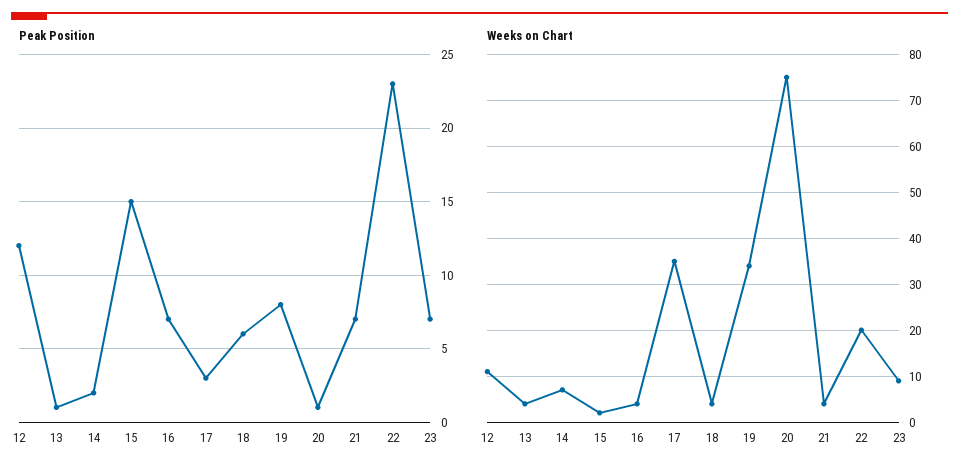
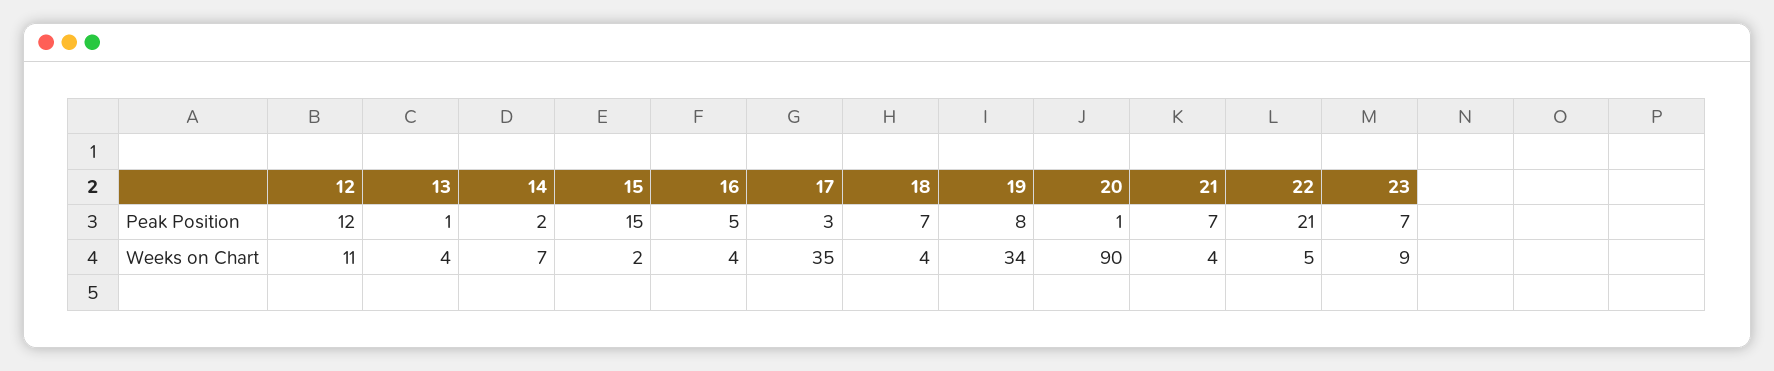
  {
    "Peak Position": {
      "12": 12,
      "13": 1,
      "14": 2,
      "15": 15,
-     "16": 7,
+     "16": 5,
      "17": 3,
-     "18": 6,
+     "18": 7,
      "19": 8,
      "20": 1,
      "21": 7,
-     "22": 23,
+     "22": 21,
      "23": 7
    },
    "Weeks on Chart": {
      "12": 11,
      "13": 4,
      "14": 7,
      "15": 2,
      "16": 4,
      "17": 35,
      "18": 4,
      "19": 34,
-     "20": 75,
+     "20": 90,
      "21": 4,
-     "22": 20,
+     "22": 5,
      "23": 9
    }
  }

